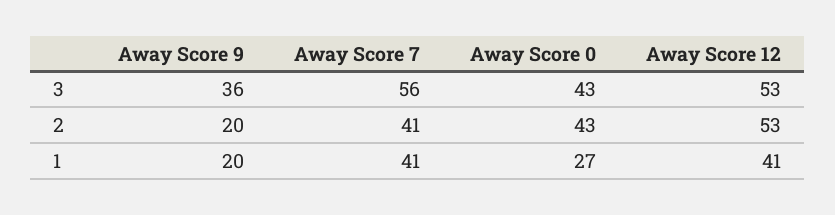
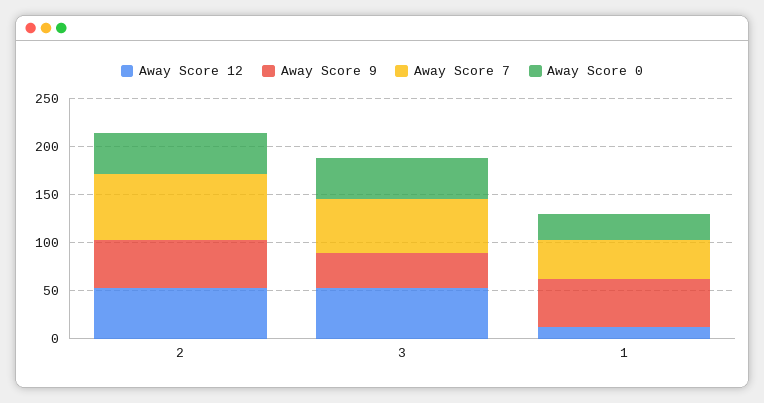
  {
    "Away Score 9": {
      "3": 36,
-     "2": 20,
+     "2": 50,
-     "1": 20
+     "1": 50
    },
    "Away Score 7": {
      "3": 56,
-     "2": 41,
+     "2": 70,
      "1": 41
    },
    "Away Score 0": {
      "3": 43,
      "2": 43,
      "1": 27
    },
    "Away Score 12": {
      "3": 53,
      "2": 53,
-     "1": 41
+     "1": 10
    }
  }

